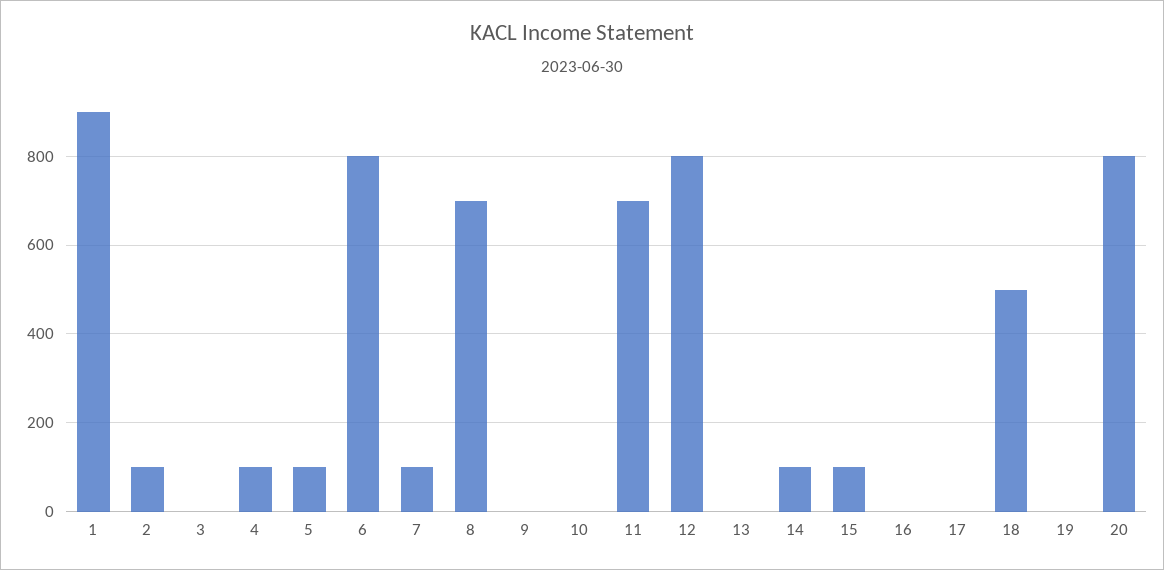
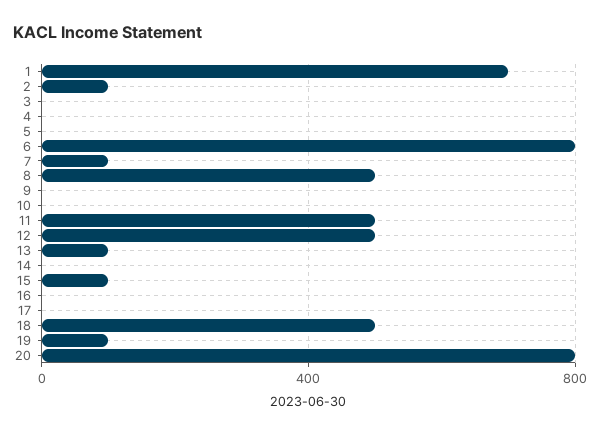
  {
-   "1": 900,
+   "1": 700,
    "2": 100,
    "3": 0,
-   "4": 100,
+   "4": 0,
-   "5": 100,
+   "5": 0,
    "6": 800,
    "7": 100,
-   "8": 700,
+   "8": 500,
    "9": 0,
    "10": 0,
-   "11": 700,
+   "11": 500,
-   "12": 800,
+   "12": 500,
-   "13": 0,
+   "13": 100,
-   "14": 100,
+   "14": 0,
    "15": 100,
    "16": 0,
    "17": 0,
    "18": 500,
-   "19": 0,
+   "19": 100,
    "20": 800
  }

